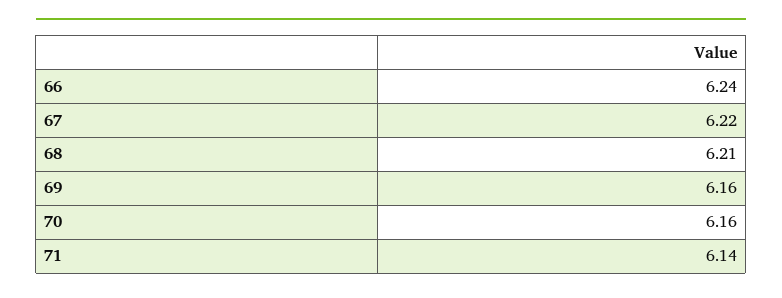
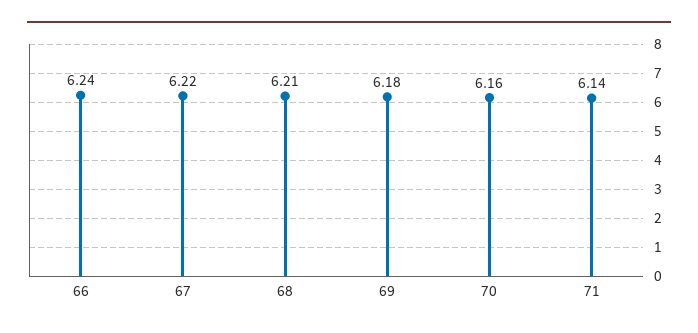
  {
    "66": 6.24,
    "67": 6.22,
    "68": 6.21,
-   "69": 6.16,
+   "69": 6.18,
    "70": 6.16,
    "71": 6.14
  }

